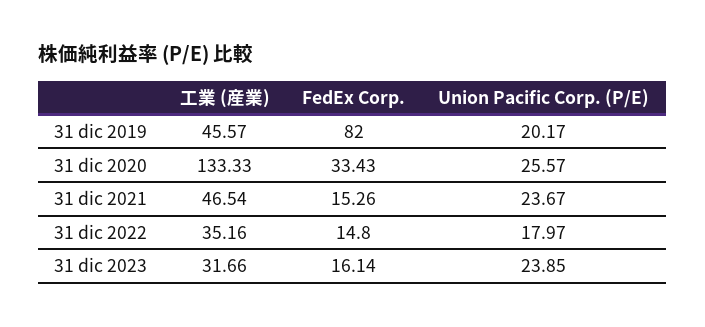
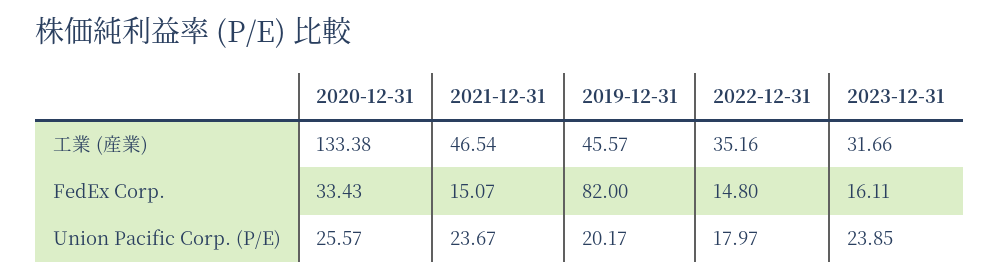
  {
    "工業 (産業)": {
      "31 dic 2019": 45.57,
-     "31 dic 2020": 133.33,
+     "31 dic 2020": 133.38,
      "31 dic 2021": 46.54,
      "31 dic 2022": 35.16,
      "31 dic 2023": 31.66
    },
    "FedEx Corp.": {
      "31 dic 2019": 82,
      "31 dic 2020": 33.43,
-     "31 dic 2021": 15.26,
+     "31 dic 2021": 15.07,
      "31 dic 2022": 14.8,
-     "31 dic 2023": 16.14
+     "31 dic 2023": 16.11
    },
    "Union Pacific Corp. (P/E)": {
      "31 dic 2019": 20.17,
      "31 dic 2020": 25.57,
      "31 dic 2021": 23.67,
      "31 dic 2022": 17.97,
      "31 dic 2023": 23.85
    }
  }

